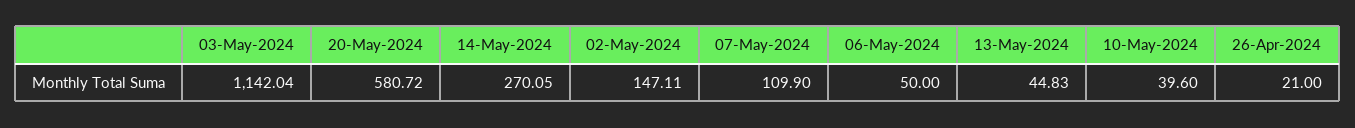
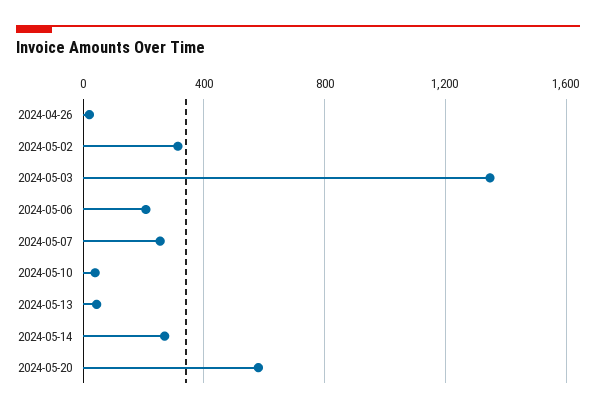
  {
-   "03-May-2024": 1142.04,
+   "03-May-2024": 1350,
    "20-May-2024": 580.72,
    "14-May-2024": 270.05,
-   "02-May-2024": 147.11,
+   "02-May-2024": 300,
-   "07-May-2024": 109.9,
+   "07-May-2024": 250,
-   "06-May-2024": 50,
+   "06-May-2024": 200,
    "13-May-2024": 44.83,
    "10-May-2024": 39.6,
    "26-Apr-2024": 21
  }

